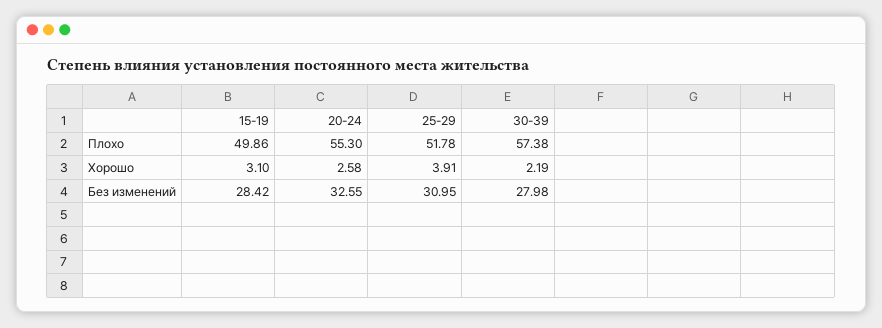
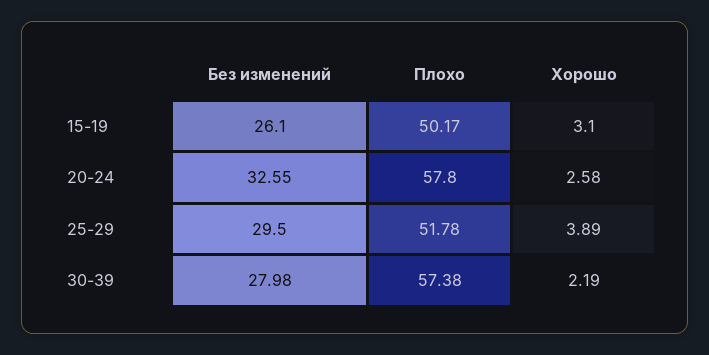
  {
    "15-19": {
-     "Плохо": 49.86,
+     "Плохо": 50.17,
      "Хорошо": 3.1,
-     "Без изменений": 28.42
+     "Без изменений": 26.1
    },
    "20-24": {
-     "Плохо": 55.3,
+     "Плохо": 57.8,
      "Хорошо": 2.58,
      "Без изменений": 32.55
    },
    "25-29": {
      "Плохо": 51.78,
-     "Хорошо": 3.91,
+     "Хорошо": 3.89,
-     "Без изменений": 30.95
+     "Без изменений": 29.5
    },
    "30-39": {
      "Плохо": 57.38,
      "Хорошо": 2.19,
      "Без изменений": 27.98
    }
  }

